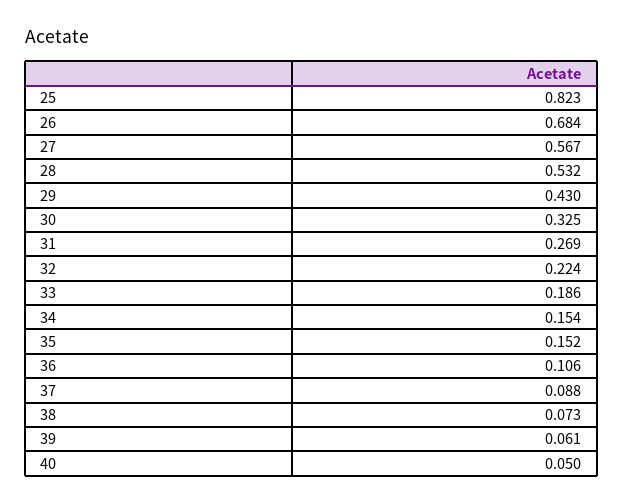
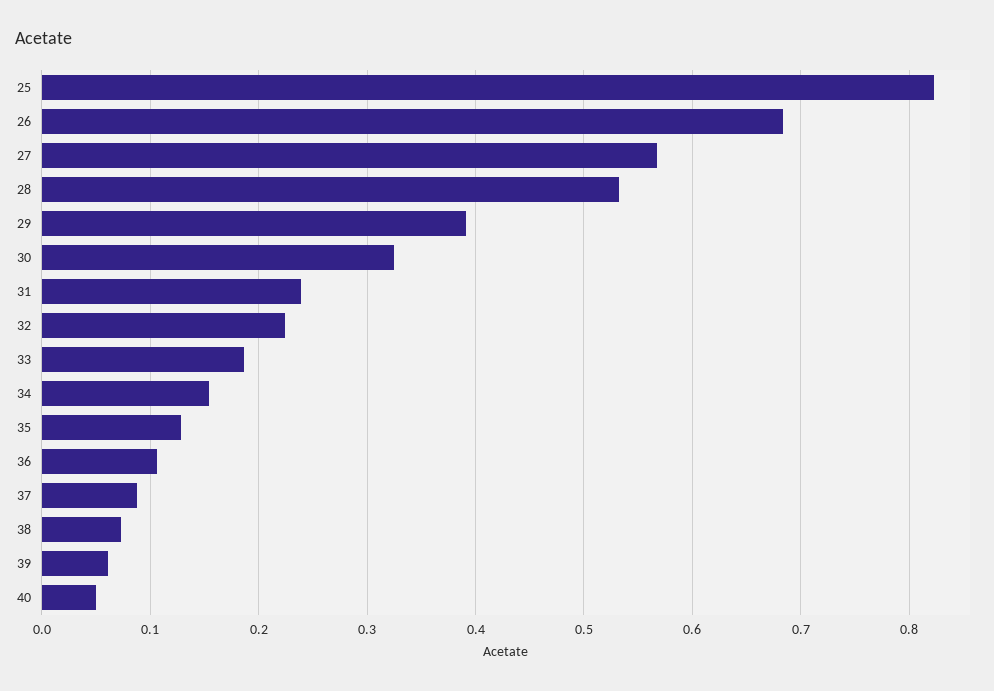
  {
    "25": 0.823,
    "26": 0.684,
    "27": 0.567,
    "28": 0.532,
-   "29": 0.43,
+   "29": 0.39,
    "30": 0.325,
-   "31": 0.269,
+   "31": 0.24,
    "32": 0.224,
    "33": 0.186,
    "34": 0.154,
-   "35": 0.152,
+   "35": 0.13,
    "36": 0.106,
    "37": 0.088,
    "38": 0.073,
    "39": 0.061,
    "40": 0.05
  }

